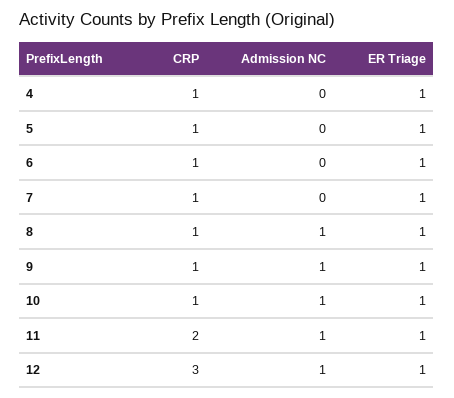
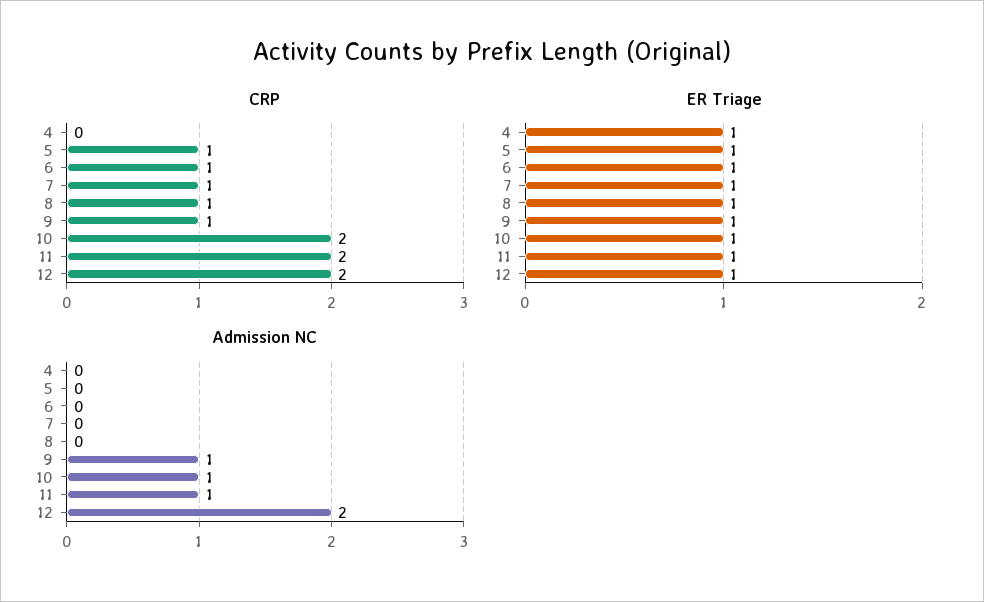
  {
    "CRP": {
-     "4": 1,
+     "4": 0,
      "5": 1,
      "6": 1,
      "7": 1,
      "8": 1,
      "9": 1,
-     "10": 1,
+     "10": 2,
      "11": 2,
-     "12": 3
+     "12": 2
    },
    "Admission NC": {
      "4": 0,
      "5": 0,
      "6": 0,
      "7": 0,
-     "8": 1,
+     "8": 0,
      "9": 1,
      "10": 1,
      "11": 1,
-     "12": 1
+     "12": 2
    },
    "ER Triage": {
      "4": 1,
      "5": 1,
      "6": 1,
      "7": 1,
      "8": 1,
      "9": 1,
      "10": 1,
      "11": 1,
      "12": 1
    }
  }

